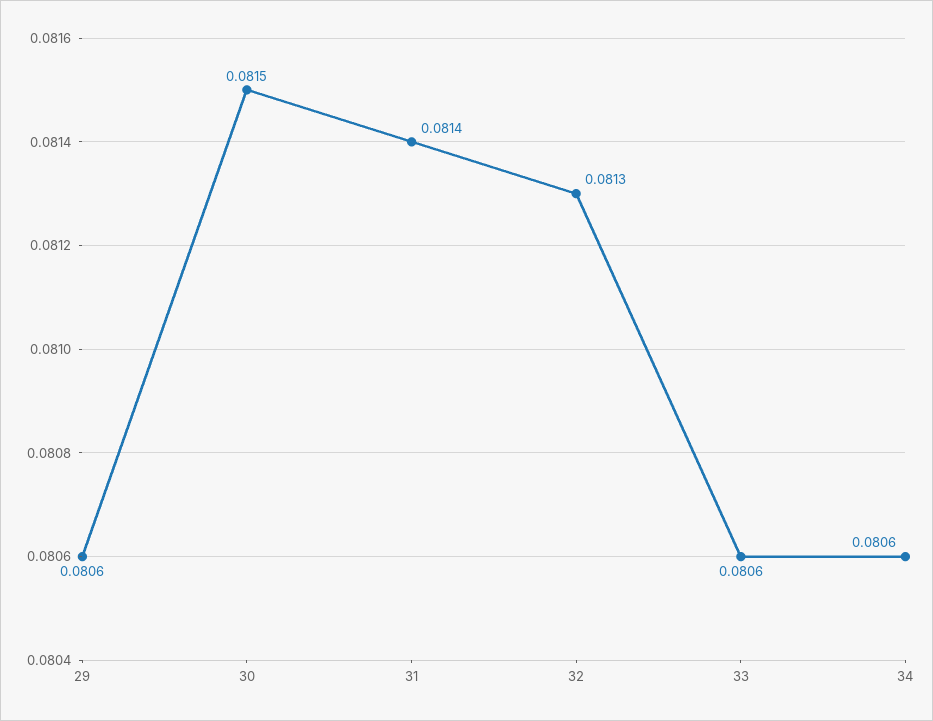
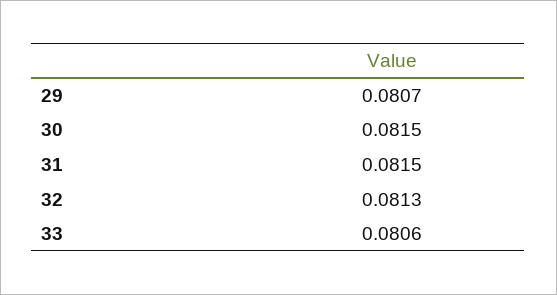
  {
-   "29": 0.0806,
+   "29": 0.0807,
    "30": 0.0815,
-   "31": 0.0814,
+   "31": 0.0815,
    "32": 0.0813,
-   "33": 0.0806,
+   "33": 0.0806
-   "34": 0.0806
  }

